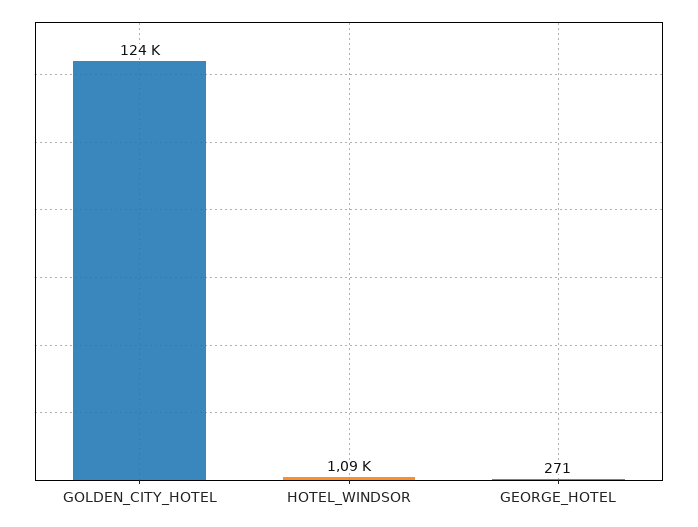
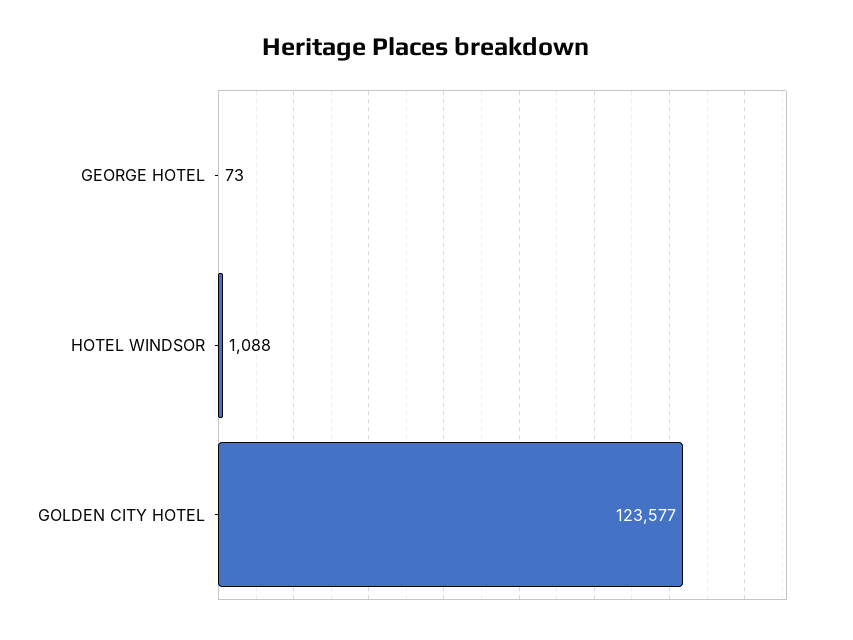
  {
    "GOLDEN_CITY_HOTEL": 123577,
    "HOTEL_WINDSOR": 1088,
-   "GEORGE_HOTEL": 271
+   "GEORGE_HOTEL": 73
  }

